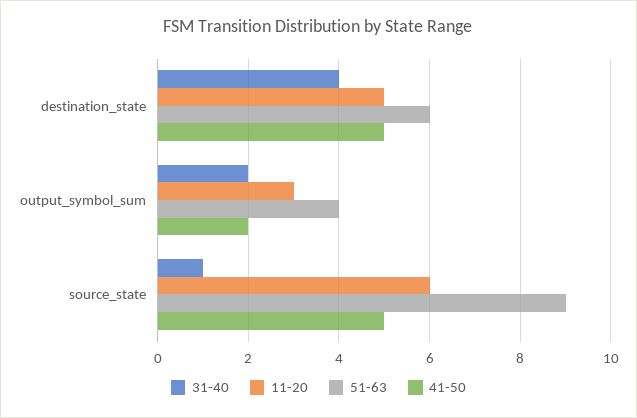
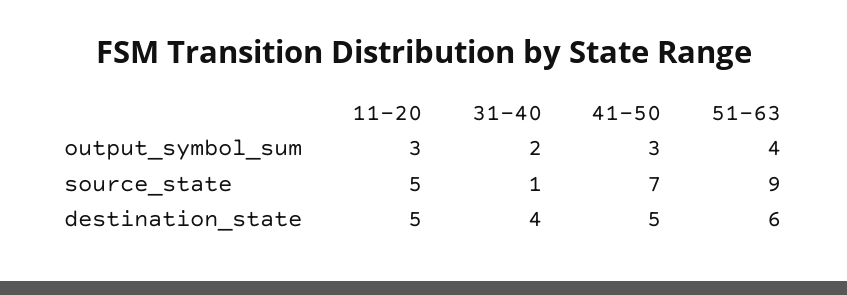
  {
    "31-40": {
      "destination_state": 4,
      "output_symbol_sum": 2,
      "source_state": 1
    },
    "11-20": {
      "destination_state": 5,
      "output_symbol_sum": 3,
-     "source_state": 6
+     "source_state": 5
    },
    "51-63": {
      "destination_state": 6,
      "output_symbol_sum": 4,
      "source_state": 9
    },
    "41-50": {
      "destination_state": 5,
-     "output_symbol_sum": 2,
+     "output_symbol_sum": 3,
-     "source_state": 5
+     "source_state": 7
    }
  }

